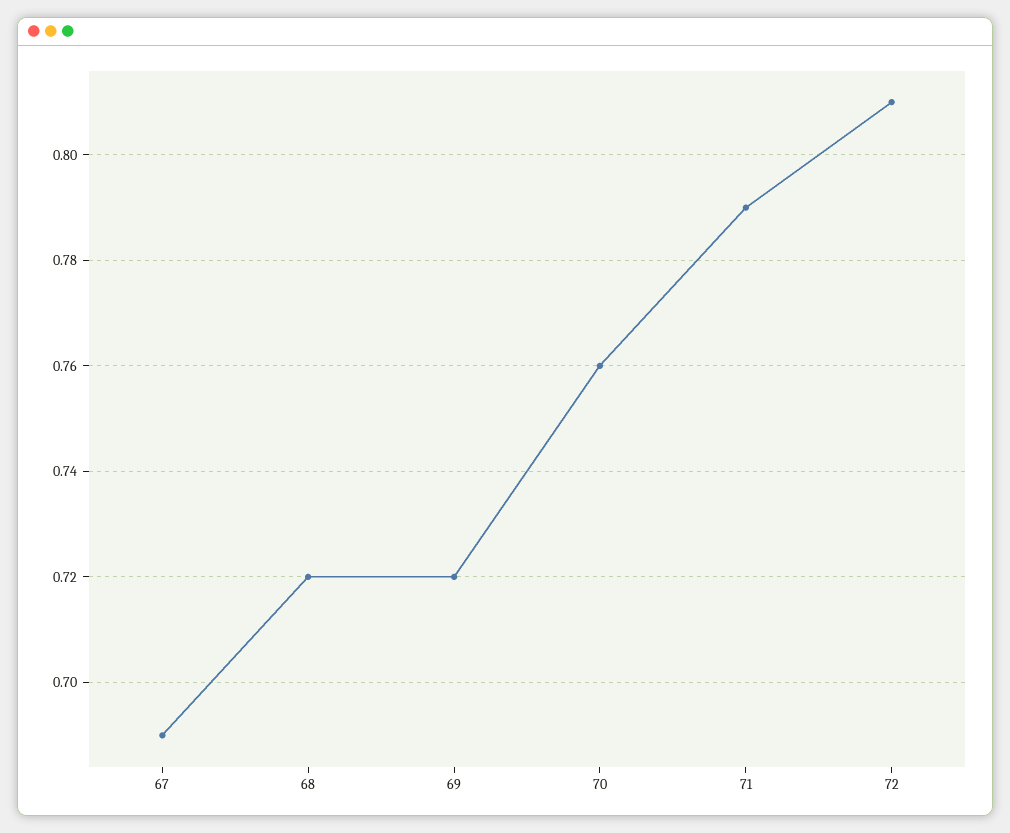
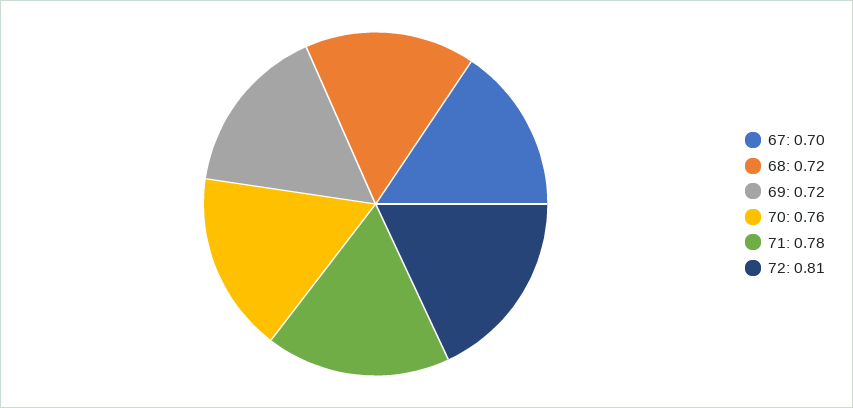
  {
-   "67": 0.69,
+   "67": 0.7,
    "68": 0.72,
    "69": 0.72,
    "70": 0.76,
-   "71": 0.79,
+   "71": 0.78,
    "72": 0.81
  }

